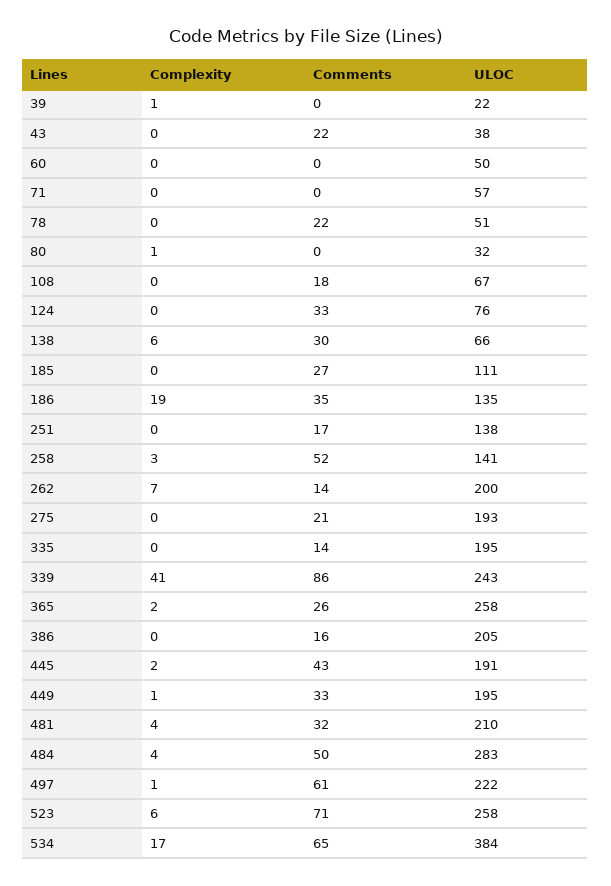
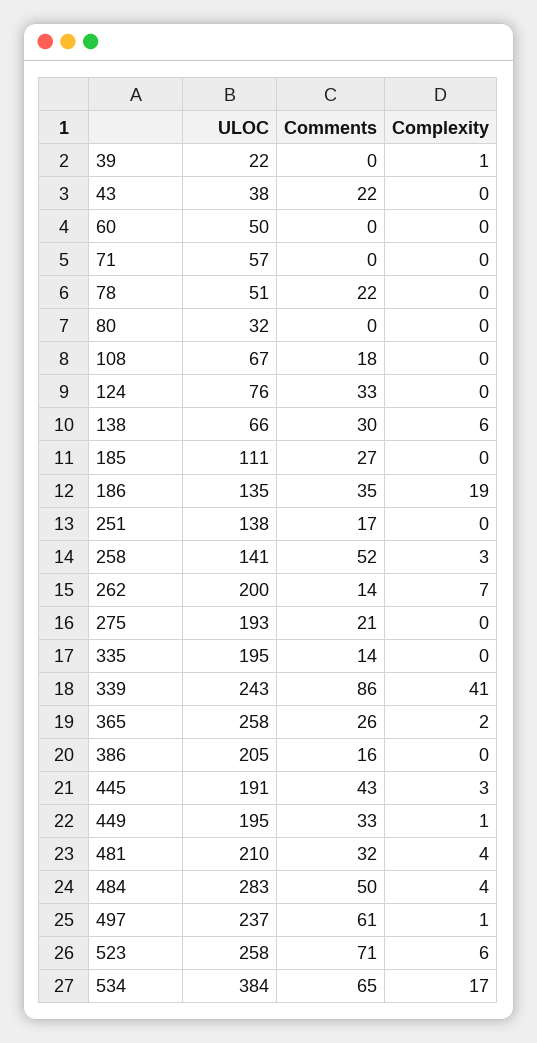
  {
    "Complexity": {
      "39": 1,
      "43": 0,
      "60": 0,
      "71": 0,
      "78": 0,
-     "80": 1,
+     "80": 0,
      "108": 0,
      "124": 0,
      "138": 6,
      "185": 0,
      "186": 19,
      "251": 0,
      "258": 3,
      "262": 7,
      "275": 0,
      "335": 0,
      "339": 41,
      "365": 2,
      "386": 0,
-     "445": 2,
+     "445": 3,
      "449": 1,
      "481": 4,
      "484": 4,
      "497": 1,
      "523": 6,
      "534": 17
    },
    "Comments": {
      "39": 0,
      "43": 22,
      "60": 0,
      "71": 0,
      "78": 22,
      "80": 0,
      "108": 18,
      "124": 33,
      "138": 30,
      "185": 27,
      "186": 35,
      "251": 17,
      "258": 52,
      "262": 14,
      "275": 21,
      "335": 14,
      "339": 86,
      "365": 26,
      "386": 16,
      "445": 43,
      "449": 33,
      "481": 32,
      "484": 50,
      "497": 61,
      "523": 71,
      "534": 65
    },
    "ULOC": {
      "39": 22,
      "43": 38,
      "60": 50,
      "71": 57,
      "78": 51,
      "80": 32,
      "108": 67,
      "124": 76,
      "138": 66,
      "185": 111,
      "186": 135,
      "251": 138,
      "258": 141,
      "262": 200,
      "275": 193,
      "335": 195,
      "339": 243,
      "365": 258,
      "386": 205,
      "445": 191,
      "449": 195,
      "481": 210,
      "484": 283,
-     "497": 222,
+     "497": 237,
      "523": 258,
      "534": 384
    }
  }

